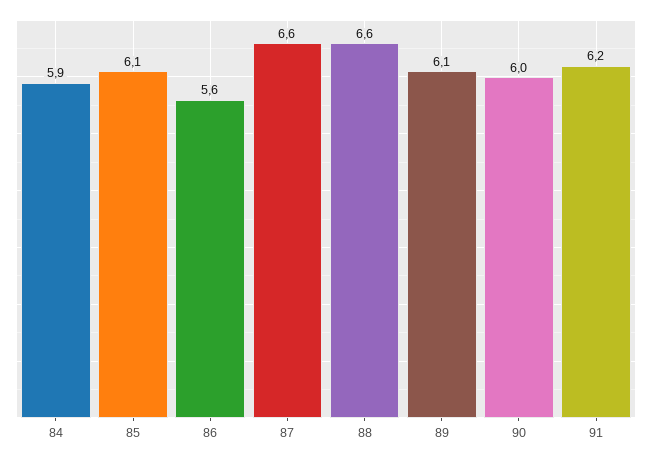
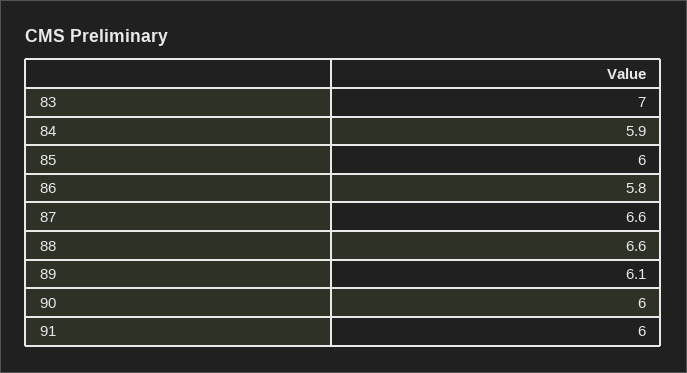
  {
    "84": 5.9,
-   "85": 6.1,
+   "85": 6,
-   "86": 5.6,
+   "86": 5.8,
    "87": 6.6,
    "88": 6.6,
    "89": 6.1,
    "90": 6,
-   "91": 6.2
+   "91": 6,
+   "83": 7
  }

